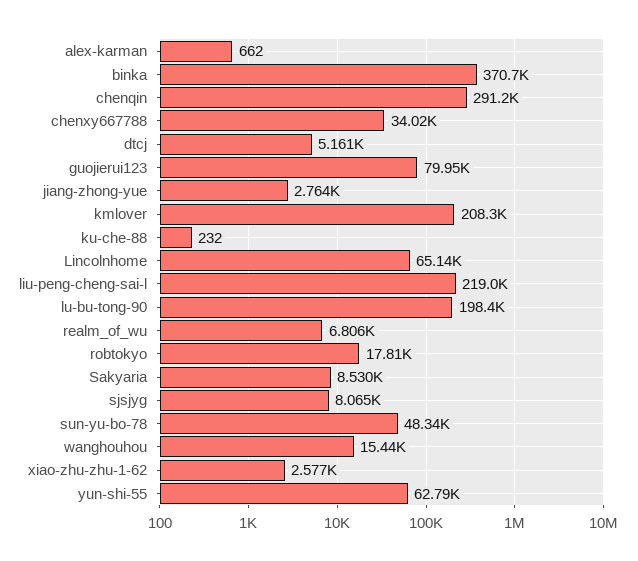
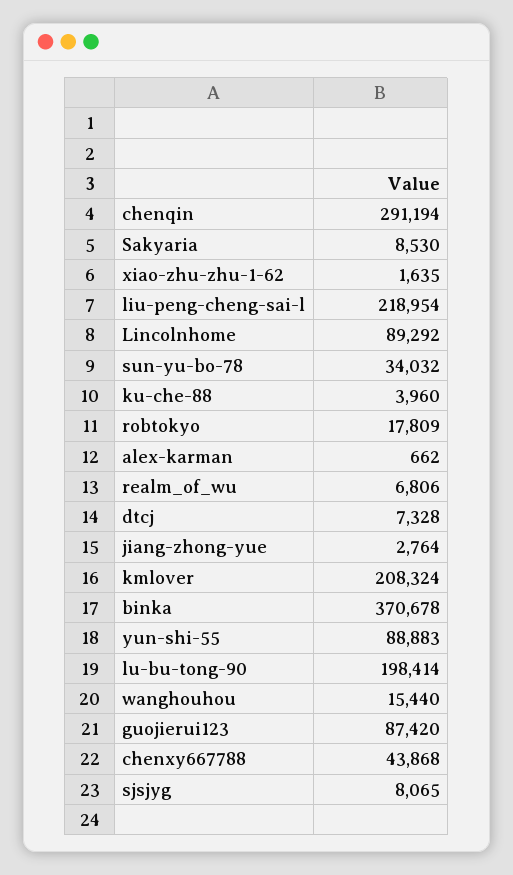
  {
    "alex-karman": 662,
    "binka": 370678,
    "chenqin": 291194,
-   "chenxy667788": 34020,
+   "chenxy667788": 43868,
-   "dtcj": 5161,
+   "dtcj": 7328,
-   "guojierui123": 79950,
+   "guojierui123": 87420,
    "jiang-zhong-yue": 2764,
    "kmlover": 208324,
-   "ku-che-88": 232,
+   "ku-che-88": 3960,
-   "Lincolnhome": 65140,
+   "Lincolnhome": 89292,
    "liu-peng-cheng-sai-l": 218954,
    "lu-bu-tong-90": 198414,
    "realm_of_wu": 6806,
    "robtokyo": 17809,
    "Sakyaria": 8530,
    "sjsjyg": 8065,
-   "sun-yu-bo-78": 48340,
+   "sun-yu-bo-78": 34032,
    "wanghouhou": 15440,
-   "xiao-zhu-zhu-1-62": 2577,
+   "xiao-zhu-zhu-1-62": 1635,
-   "yun-shi-55": 62790
+   "yun-shi-55": 88883
  }

